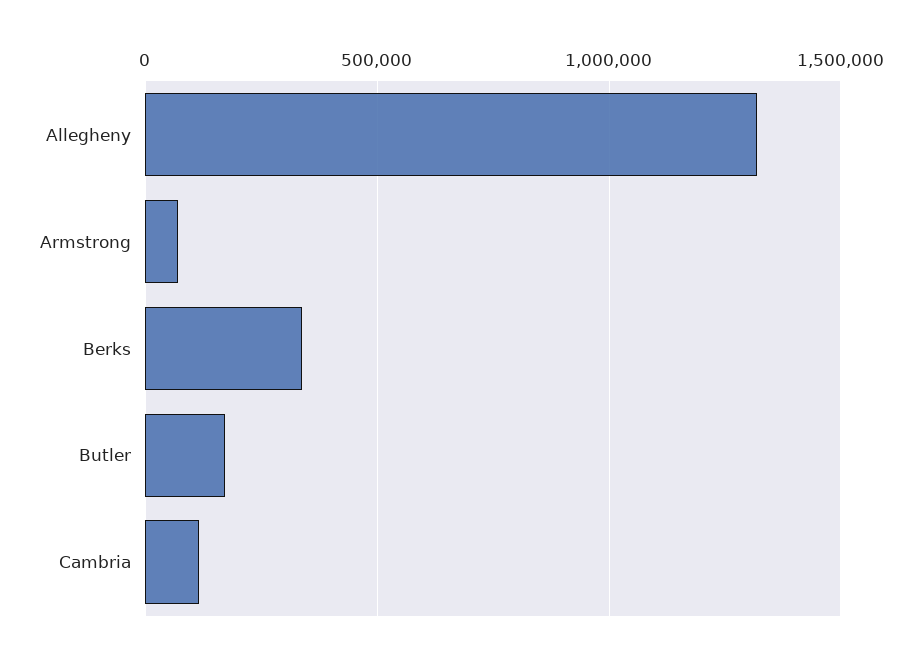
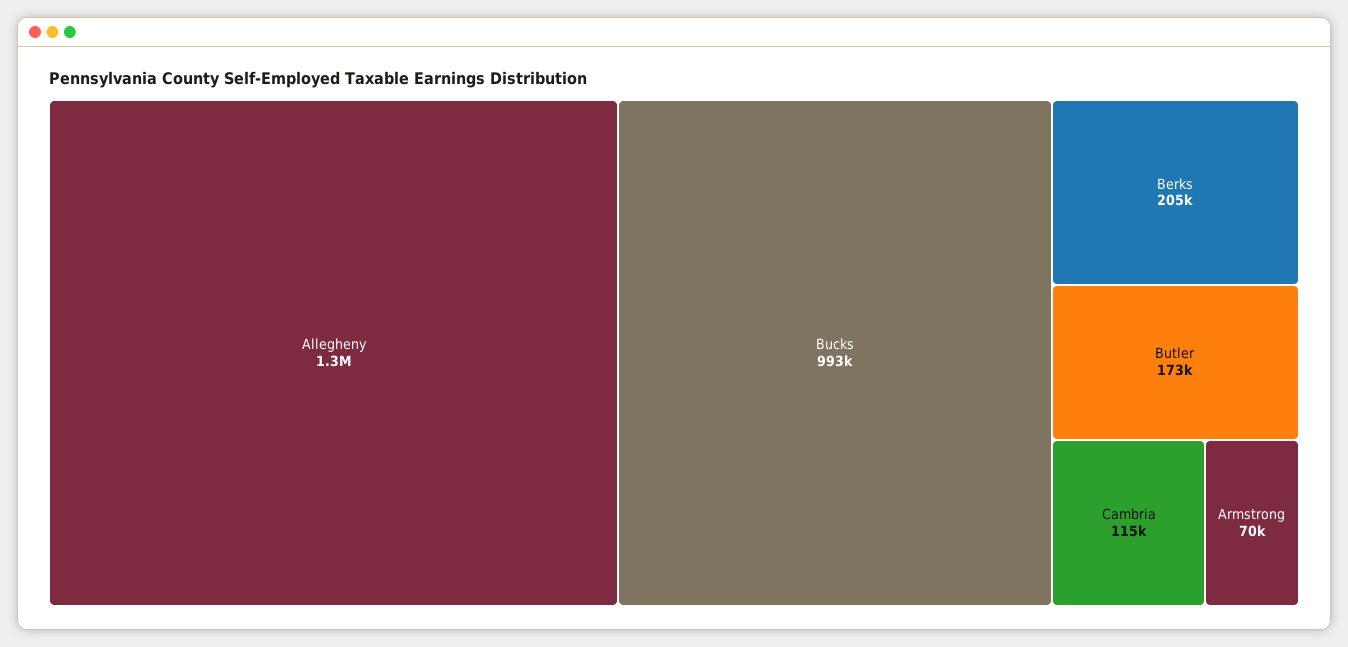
  {
    "Allegheny": 1300000,
    "Armstrong": 70000,
-   "Berks": 350000,
+   "Berks": 205000,
    "Butler": 173000,
-   "Cambria": 115000
+   "Cambria": 115000,
+   "Bucks": 993000
  }

